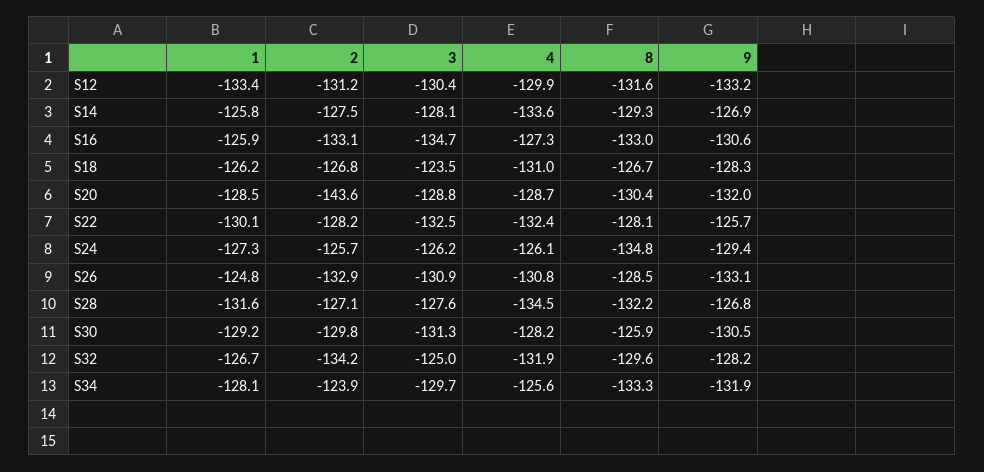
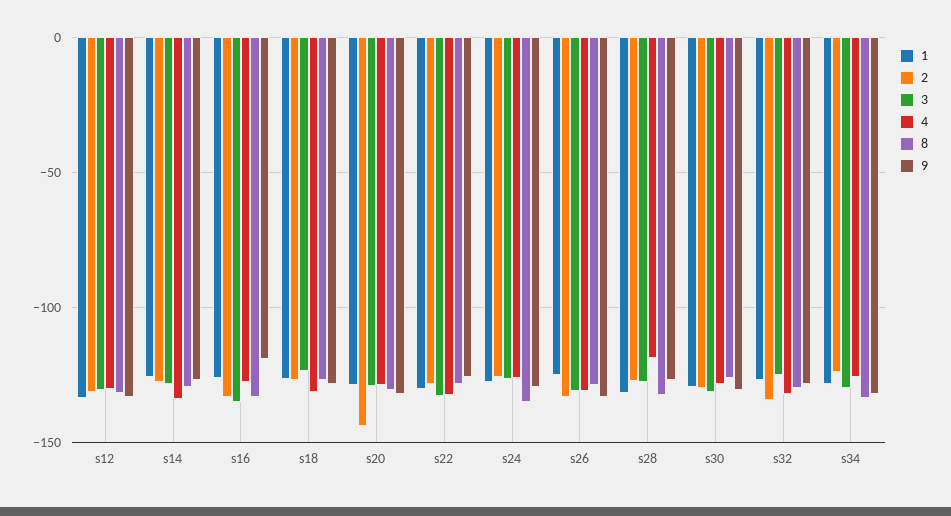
  {
    "1": {
      "S12": -133.4,
      "S14": -125.8,
      "S16": -125.9,
      "S18": -126.2,
      "S20": -128.5,
      "S22": -130.1,
      "S24": -127.3,
      "S26": -124.8,
      "S28": -131.6,
      "S30": -129.2,
      "S32": -126.7,
      "S34": -128.1
    },
    "2": {
      "S12": -131.2,
      "S14": -127.5,
      "S16": -133.1,
      "S18": -126.8,
      "S20": -143.6,
      "S22": -128.2,
      "S24": -125.7,
      "S26": -132.9,
      "S28": -127.1,
      "S30": -129.8,
      "S32": -134.2,
      "S34": -123.9
    },
    "3": {
      "S12": -130.4,
      "S14": -128.1,
      "S16": -134.7,
      "S18": -123.5,
      "S20": -128.8,
      "S22": -132.5,
      "S24": -126.2,
      "S26": -130.9,
      "S28": -127.6,
      "S30": -131.3,
      "S32": -125,
      "S34": -129.7
    },
    "4": {
      "S12": -129.9,
      "S14": -133.6,
      "S16": -127.3,
      "S18": -131,
      "S20": -128.7,
      "S22": -132.4,
      "S24": -126.1,
      "S26": -130.8,
-     "S28": -134.5,
+     "S28": -120,
      "S30": -128.2,
      "S32": -131.9,
      "S34": -125.6
    },
    "8": {
      "S12": -131.6,
      "S14": -129.3,
      "S16": -133,
      "S18": -126.7,
      "S20": -130.4,
      "S22": -128.1,
      "S24": -134.8,
      "S26": -128.5,
      "S28": -132.2,
      "S30": -125.9,
      "S32": -129.6,
      "S34": -133.3
    },
    "9": {
      "S12": -133.2,
      "S14": -126.9,
-     "S16": -130.6,
+     "S16": -120,
      "S18": -128.3,
      "S20": -132,
      "S22": -125.7,
      "S24": -129.4,
      "S26": -133.1,
      "S28": -126.8,
      "S30": -130.5,
      "S32": -128.2,
      "S34": -131.9
    }
  }

